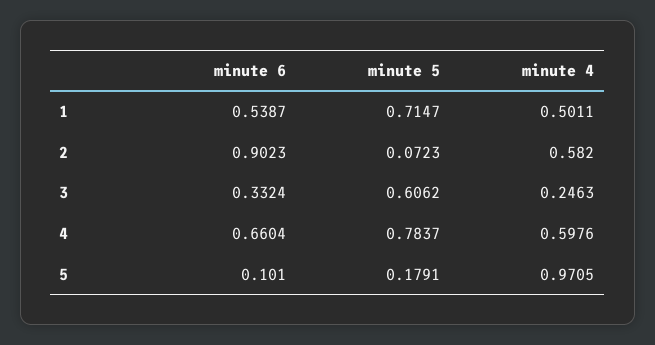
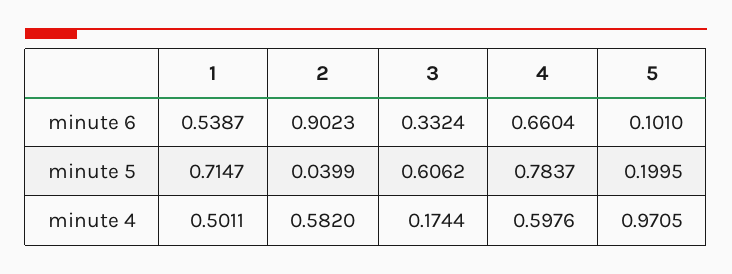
  {
    "minute 6": {
      "1": 0.5387,
      "2": 0.9023,
      "3": 0.3324,
      "4": 0.6604,
      "5": 0.101
    },
    "minute 5": {
      "1": 0.7147,
-     "2": 0.0723,
+     "2": 0.0399,
      "3": 0.6062,
      "4": 0.7837,
-     "5": 0.1791
+     "5": 0.1995
    },
    "minute 4": {
      "1": 0.5011,
      "2": 0.582,
-     "3": 0.2463,
+     "3": 0.1744,
      "4": 0.5976,
      "5": 0.9705
    }
  }

